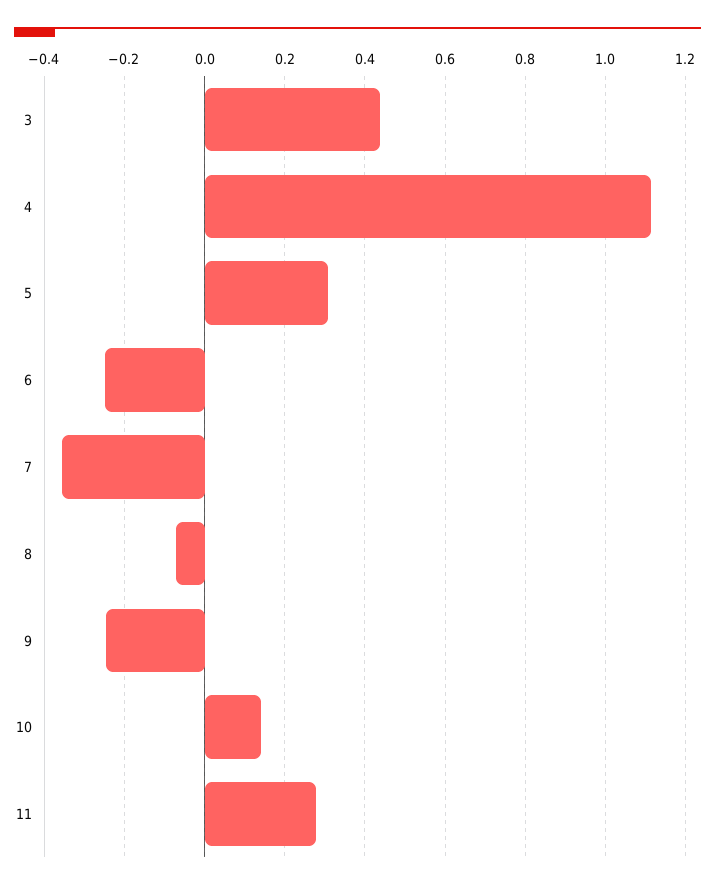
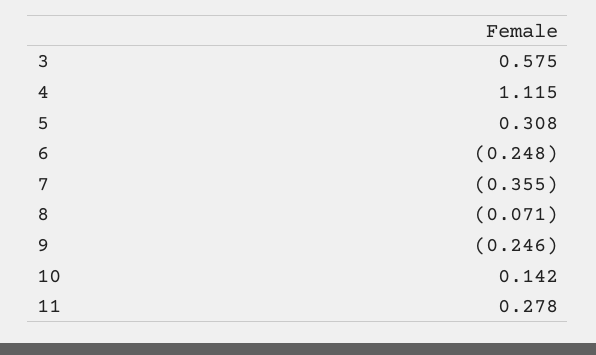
  {
-   "3": 0.44,
+   "3": 0.575,
    "4": 1.115,
    "5": 0.308,
    "6": -0.248,
    "7": -0.355,
    "8": -0.071,
    "9": -0.246,
    "10": 0.142,
    "11": 0.278
  }

